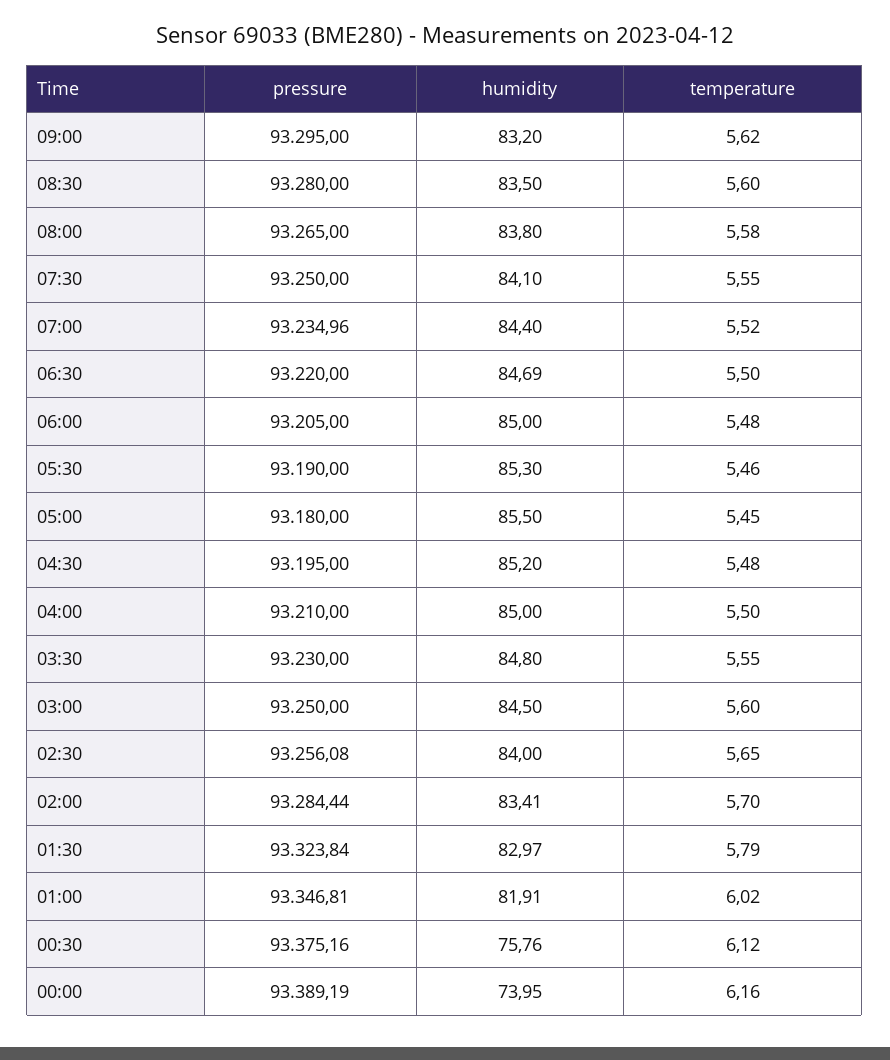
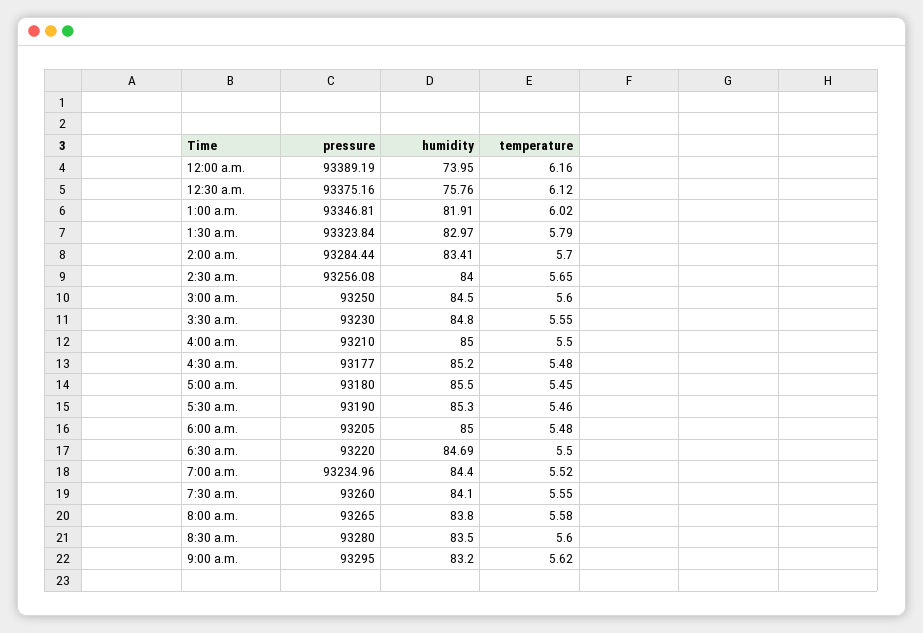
  {
    "pressure": {
      "09:00": 93295,
      "08:30": 93280,
      "08:00": 93265,
-     "07:30": 93250,
+     "07:30": 93260,
      "07:00": 93234.96,
      "06:30": 93220,
      "06:00": 93205,
      "05:30": 93190,
      "05:00": 93180,
-     "04:30": 93195,
+     "04:30": 93177,
      "04:00": 93210,
      "03:30": 93230,
      "03:00": 93250,
      "02:30": 93256.08,
      "02:00": 93284.44,
      "01:30": 93323.84,
      "01:00": 93346.81,
      "00:30": 93375.16,
      "00:00": 93389.19
    },
    "humidity": {
      "09:00": 83.2,
      "08:30": 83.5,
      "08:00": 83.8,
      "07:30": 84.1,
      "07:00": 84.4,
      "06:30": 84.69,
      "06:00": 85,
      "05:30": 85.3,
      "05:00": 85.5,
      "04:30": 85.2,
      "04:00": 85,
      "03:30": 84.8,
      "03:00": 84.5,
      "02:30": 84,
      "02:00": 83.41,
      "01:30": 82.97,
      "01:00": 81.91,
      "00:30": 75.76,
      "00:00": 73.95
    },
    "temperature": {
      "09:00": 5.62,
      "08:30": 5.6,
      "08:00": 5.58,
      "07:30": 5.55,
      "07:00": 5.52,
      "06:30": 5.5,
      "06:00": 5.48,
      "05:30": 5.46,
      "05:00": 5.45,
      "04:30": 5.48,
      "04:00": 5.5,
      "03:30": 5.55,
      "03:00": 5.6,
      "02:30": 5.65,
      "02:00": 5.7,
      "01:30": 5.79,
      "01:00": 6.02,
      "00:30": 6.12,
      "00:00": 6.16
    }
  }

